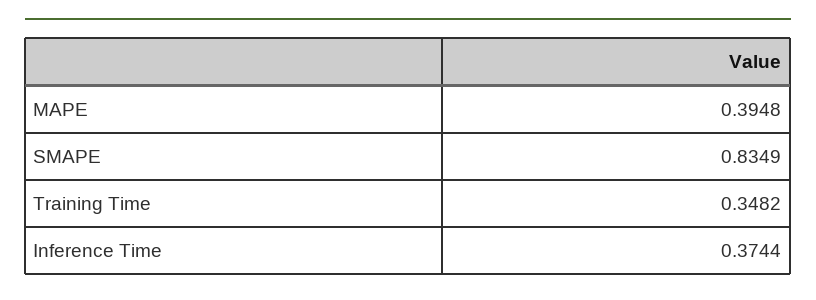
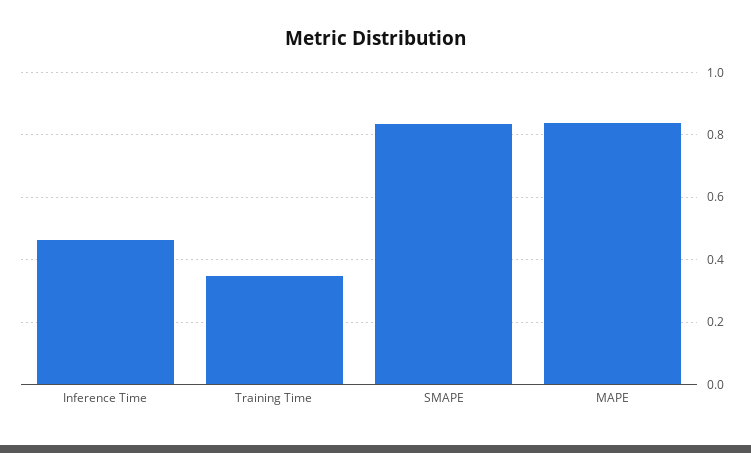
  {
-   "MAPE": 0.3948,
+   "MAPE": 0.84,
    "SMAPE": 0.8349,
    "Training Time": 0.3482,
-   "Inference Time": 0.3744
+   "Inference Time": 0.46
  }

